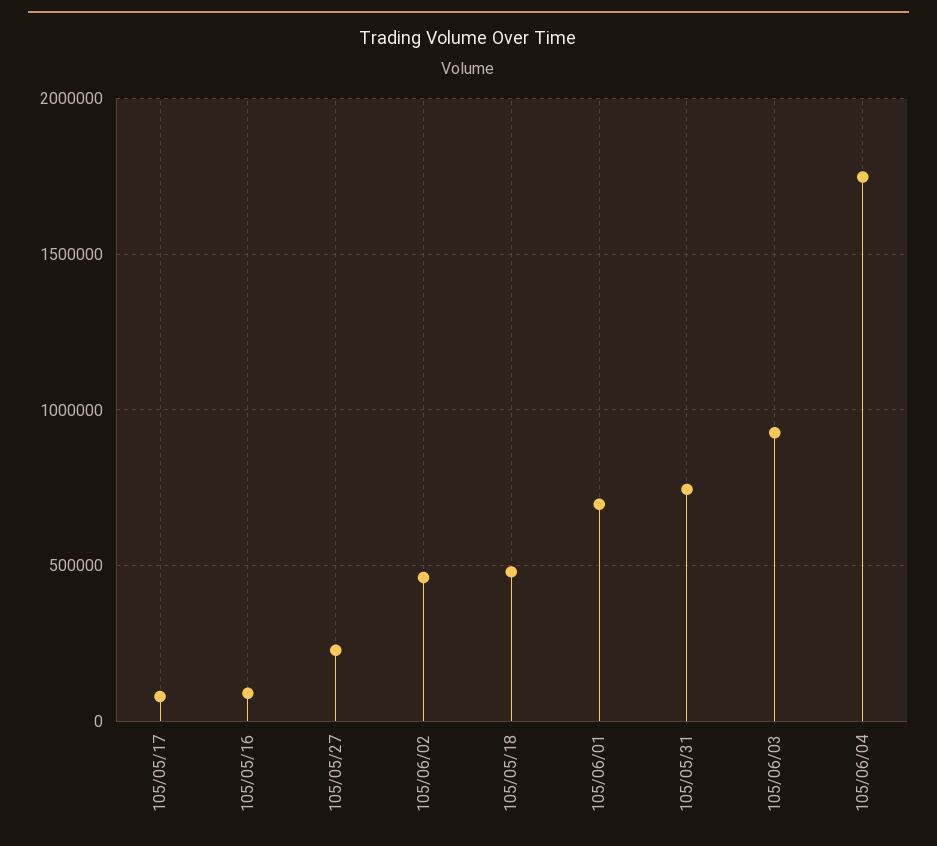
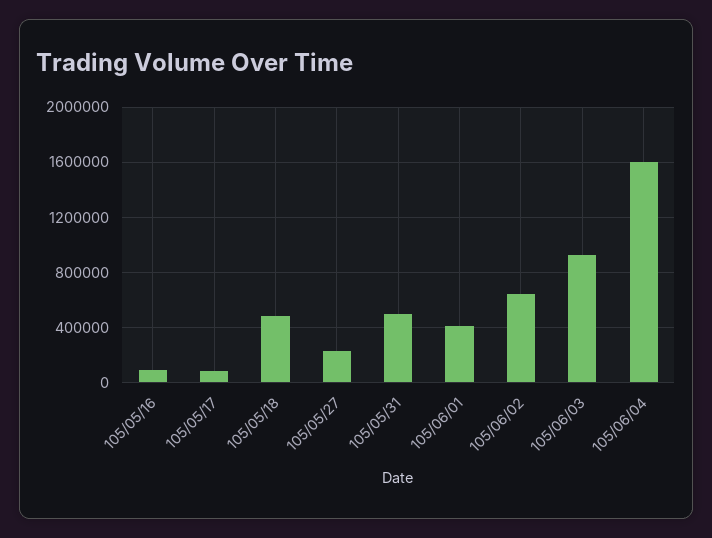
  {
    "105/05/17": 100000,
    "105/05/16": 100000,
    "105/05/27": 250000,
-   "105/06/02": 450000,
+   "105/06/02": 650000,
    "105/05/18": 500000,
-   "105/06/01": 700000,
+   "105/06/01": 400000,
-   "105/05/31": 750000,
+   "105/05/31": 500000,
    "105/06/03": 950000,
-   "105/06/04": 1750000
+   "105/06/04": 1600000
  }

